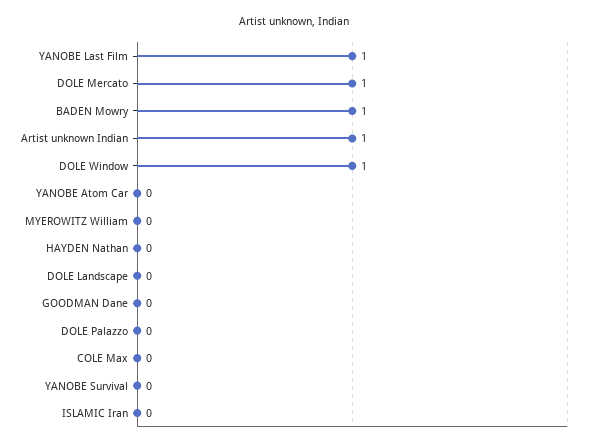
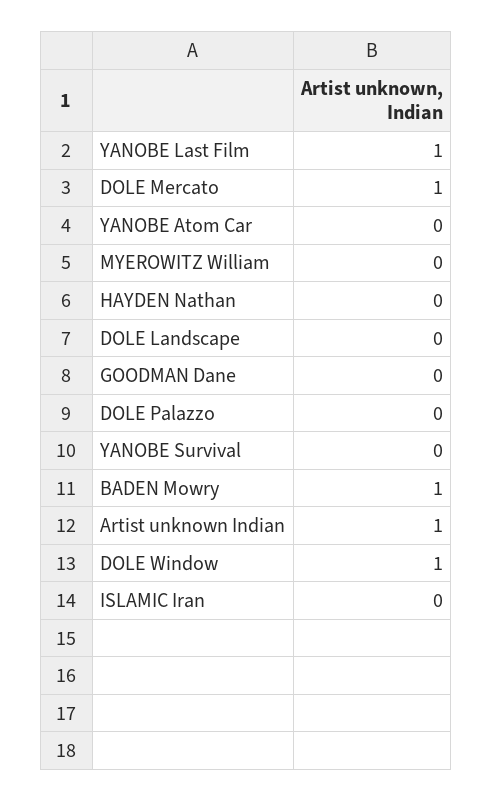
  {
    "YANOBE Last Film": 1,
    "DOLE Mercato": 1,
    "BADEN Mowry": 1,
    "Artist unknown Indian": 1,
    "DOLE Window": 1,
    "YANOBE Atom Car": 0,
    "MYEROWITZ William": 0,
    "HAYDEN Nathan": 0,
    "DOLE Landscape": 0,
    "GOODMAN Dane": 0,
    "DOLE Palazzo": 0,
-   "COLE Max": 0,
    "YANOBE Survival": 0,
    "ISLAMIC Iran": 0
  }

